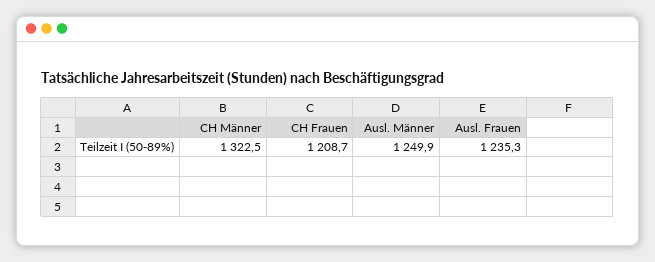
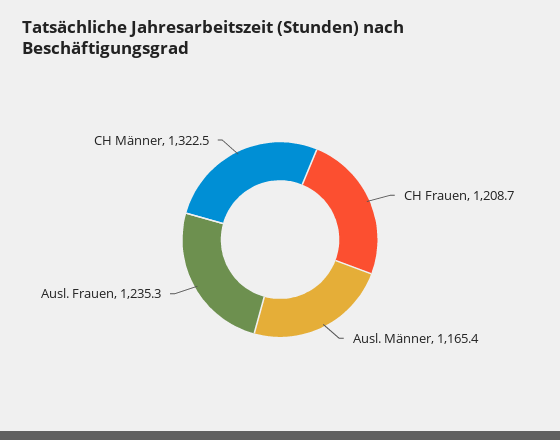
  {
    "CH Männer": 1322.5,
    "CH Frauen": 1208.7,
-   "Ausl. Männer": 1249.9,
+   "Ausl. Männer": 1165.4,
    "Ausl. Frauen": 1235.3
  }

